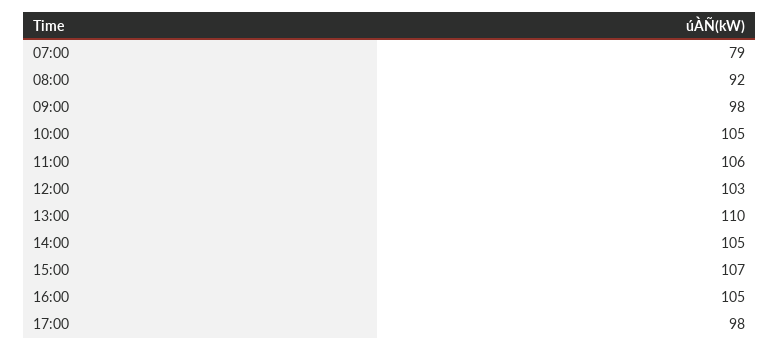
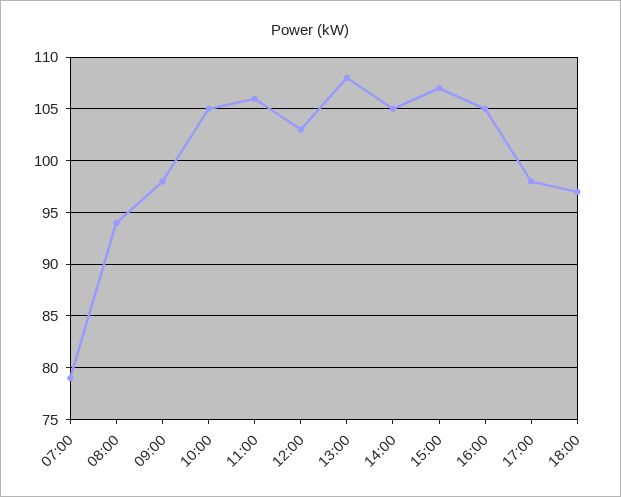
  {
    "07:00": 79,
-   "08:00": 92,
+   "08:00": 94,
    "09:00": 98,
    "10:00": 105,
    "11:00": 106,
    "12:00": 103,
-   "13:00": 110,
+   "13:00": 108,
    "14:00": 105,
    "15:00": 107,
    "16:00": 105,
-   "17:00": 98
+   "17:00": 98,
+   "18:00": 97
  }

